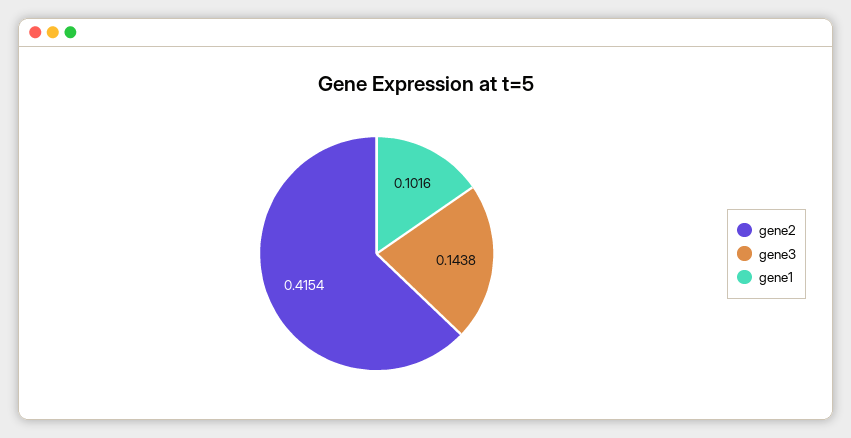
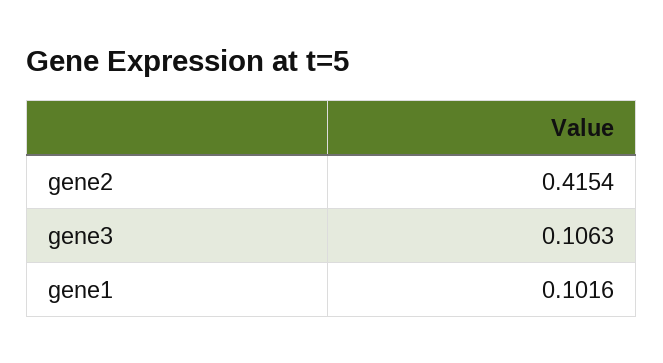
  {
    "gene2": 0.4154,
-   "gene3": 0.1438,
+   "gene3": 0.1063,
    "gene1": 0.1016
  }

